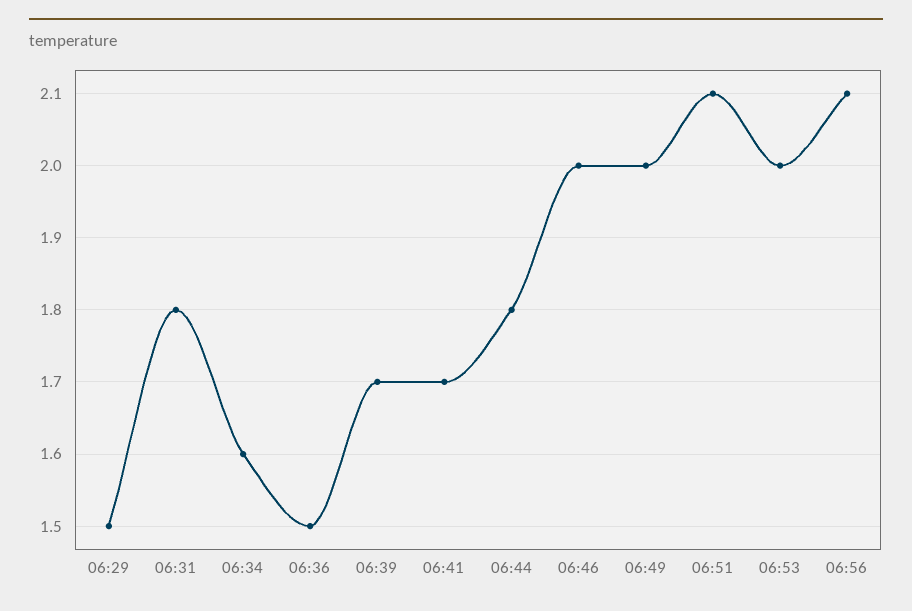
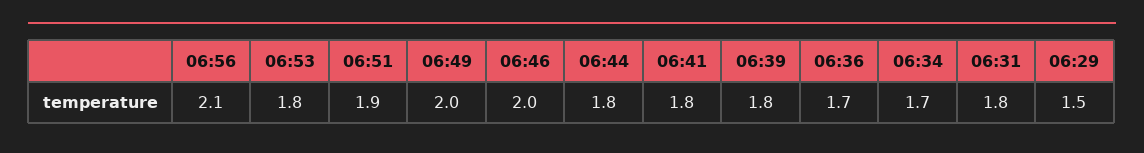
  {
    "06:29": 1.5,
    "06:31": 1.8,
-   "06:34": 1.6,
+   "06:34": 1.7,
-   "06:36": 1.5,
+   "06:36": 1.7,
-   "06:39": 1.7,
+   "06:39": 1.8,
-   "06:41": 1.7,
+   "06:41": 1.8,
    "06:44": 1.8,
    "06:46": 2,
    "06:49": 2,
-   "06:51": 2.1,
+   "06:51": 1.9,
-   "06:53": 2,
+   "06:53": 1.8,
    "06:56": 2.1
  }

